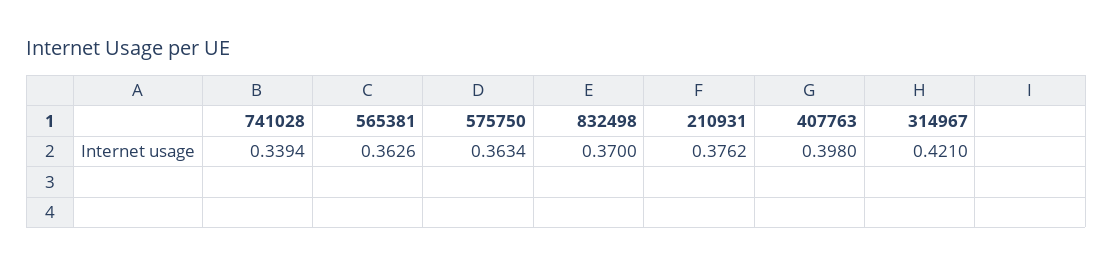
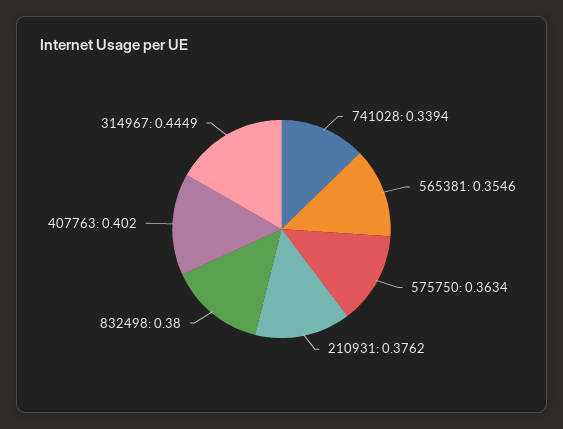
  {
    "741028": 0.3394,
-   "565381": 0.3626,
+   "565381": 0.3546,
    "575750": 0.3634,
-   "832498": 0.37,
+   "832498": 0.38,
    "210931": 0.3762,
-   "407763": 0.398,
+   "407763": 0.402,
-   "314967": 0.421
+   "314967": 0.4449
  }

